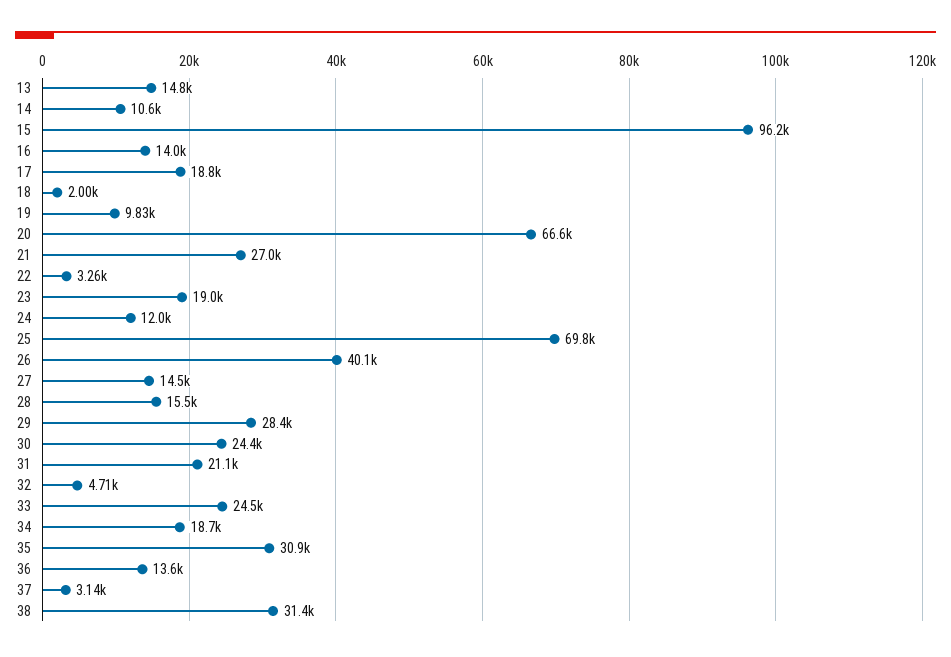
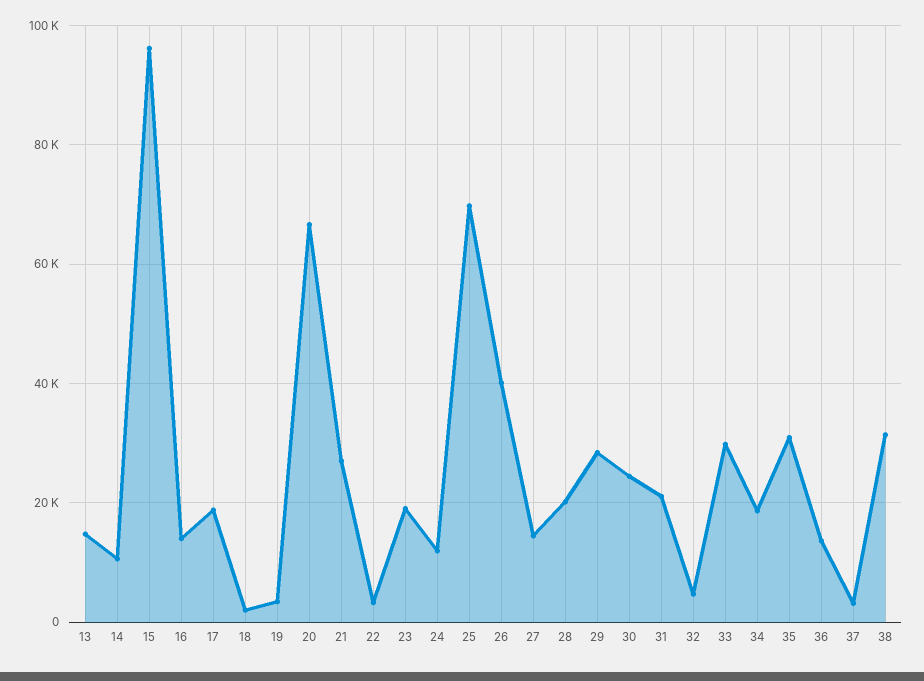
  {
    "13": 14800,
    "14": 10600,
    "15": 96200,
    "16": 14000,
    "17": 18800,
    "18": 2000,
-   "19": 9830,
+   "19": 4000,
    "20": 66600,
    "21": 27000,
    "22": 3260,
    "23": 19000,
    "24": 12000,
    "25": 69800,
    "26": 40100,
    "27": 14500,
-   "28": 15500,
+   "28": 20000,
    "29": 28400,
    "30": 24400,
    "31": 21100,
    "32": 4710,
-   "33": 24500,
+   "33": 30000,
    "34": 18700,
    "35": 30900,
    "36": 13600,
    "37": 3140,
    "38": 31400
  }

